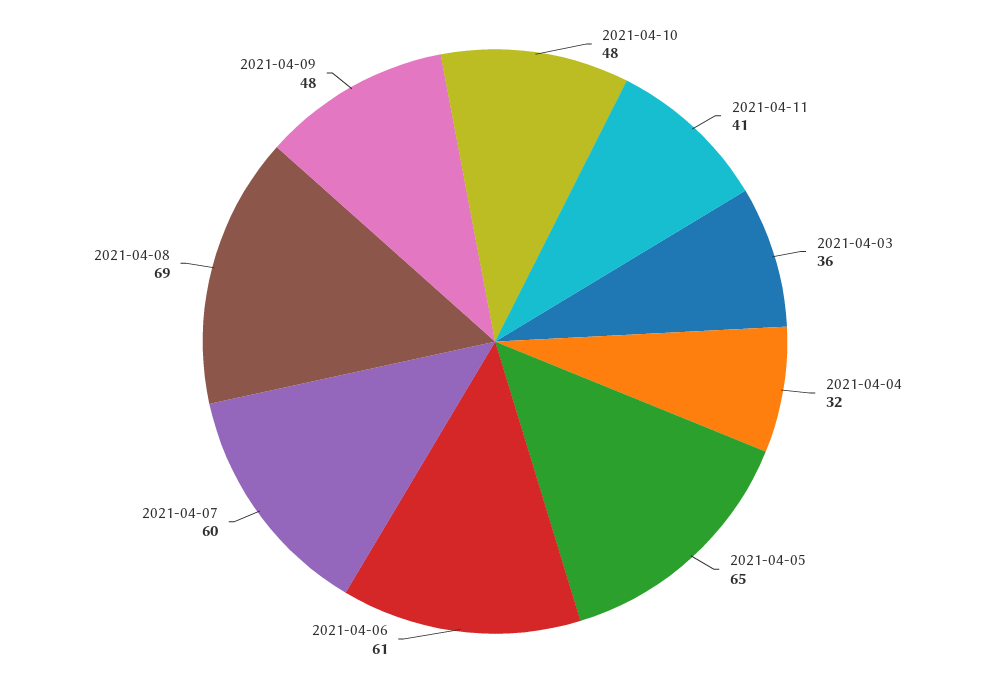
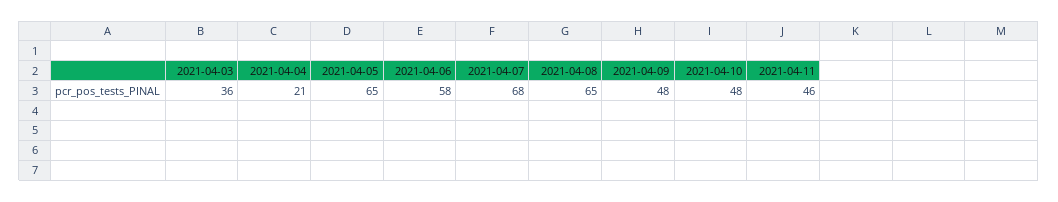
  {
    "2021-04-10": 48,
-   "2021-04-11": 41,
+   "2021-04-11": 46,
    "2021-04-03": 36,
-   "2021-04-04": 32,
+   "2021-04-04": 21,
    "2021-04-05": 65,
-   "2021-04-06": 61,
+   "2021-04-06": 58,
-   "2021-04-07": 60,
+   "2021-04-07": 68,
-   "2021-04-08": 69,
+   "2021-04-08": 65,
    "2021-04-09": 48
  }

